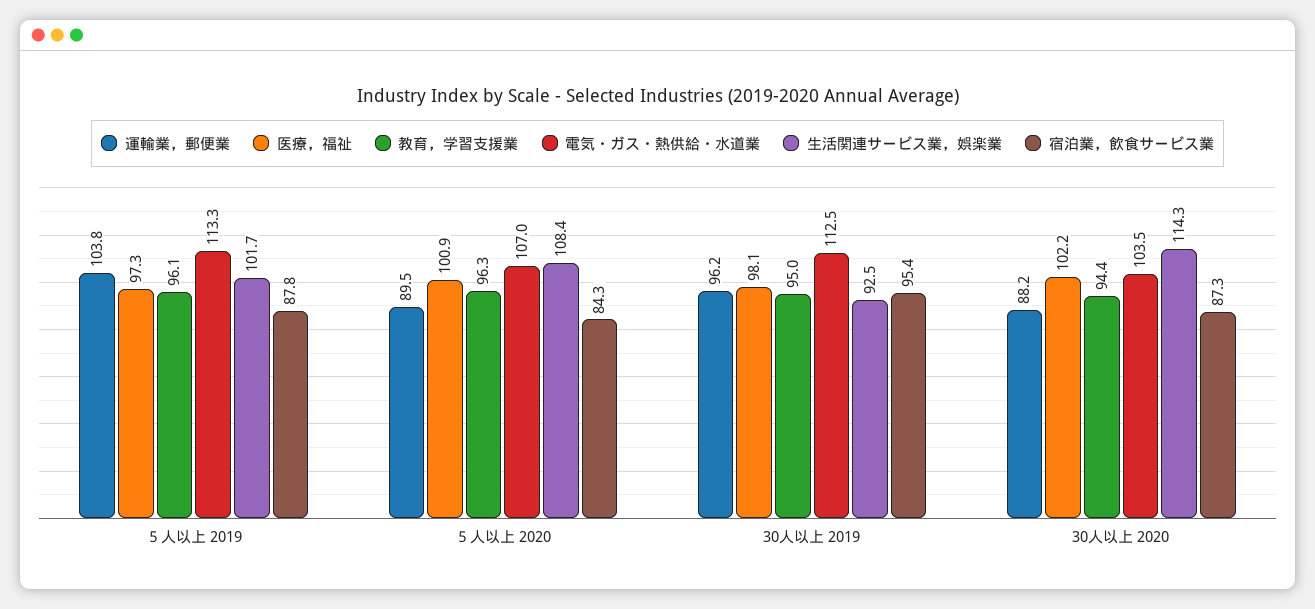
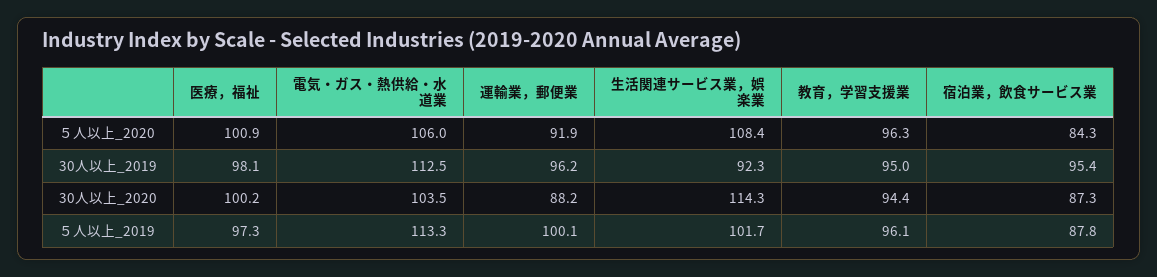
  {
    "運輸業，郵便業": {
-     "５人以上 2019": 103.8,
+     "５人以上 2019": 100.1,
-     "５人以上 2020": 89.5,
+     "５人以上 2020": 91.9,
      "30人以上 2019": 96.2,
      "30人以上 2020": 88.2
    },
    "医療，福祉": {
      "５人以上 2019": 97.3,
      "５人以上 2020": 100.9,
      "30人以上 2019": 98.1,
-     "30人以上 2020": 102.2
+     "30人以上 2020": 100.2
    },
    "教育，学習支援業": {
      "５人以上 2019": 96.1,
      "５人以上 2020": 96.3,
      "30人以上 2019": 95,
      "30人以上 2020": 94.4
    },
    "電気・ガス・熱供給・水道業": {
      "５人以上 2019": 113.3,
-     "５人以上 2020": 107,
+     "５人以上 2020": 106,
      "30人以上 2019": 112.5,
      "30人以上 2020": 103.5
    },
    "生活関連サービス業，娯楽業": {
      "５人以上 2019": 101.7,
      "５人以上 2020": 108.4,
-     "30人以上 2019": 92.5,
+     "30人以上 2019": 92.3,
      "30人以上 2020": 114.3
    },
    "宿泊業，飲食サービス業": {
      "５人以上 2019": 87.8,
      "５人以上 2020": 84.3,
      "30人以上 2019": 95.4,
      "30人以上 2020": 87.3
    }
  }

